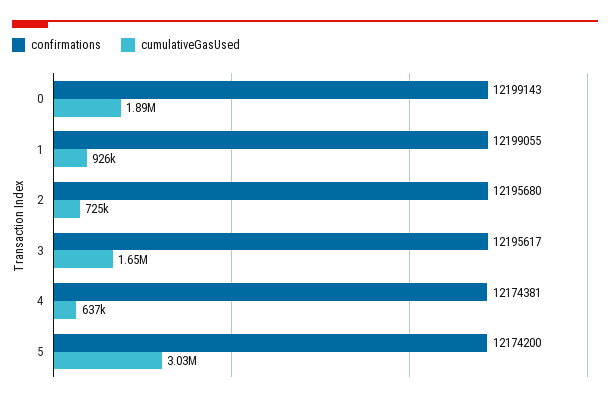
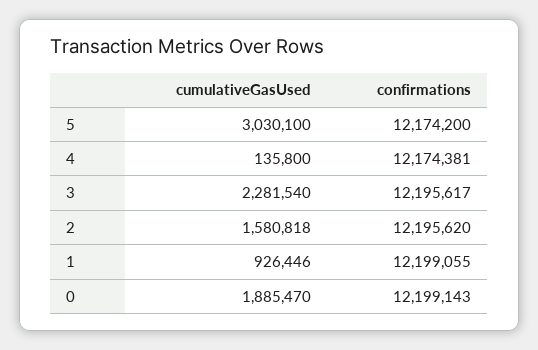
  {
    "confirmations": {
      "0": 12199143,
      "1": 12199055,
-     "2": 12195680,
+     "2": 12195620,
      "3": 12195617,
      "4": 12174381,
      "5": 12174200
    },
    "cumulativeGasUsed": {
      "0": 1885470,
      "1": 926446,
-     "2": 725000,
+     "2": 1580818,
-     "3": 1650000,
+     "3": 2281540,
-     "4": 637000,
+     "4": 135800,
      "5": 3030100
    }
  }

